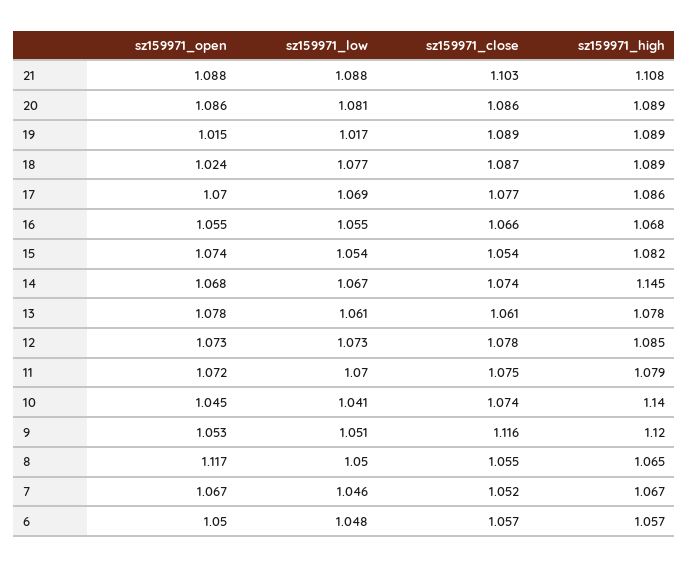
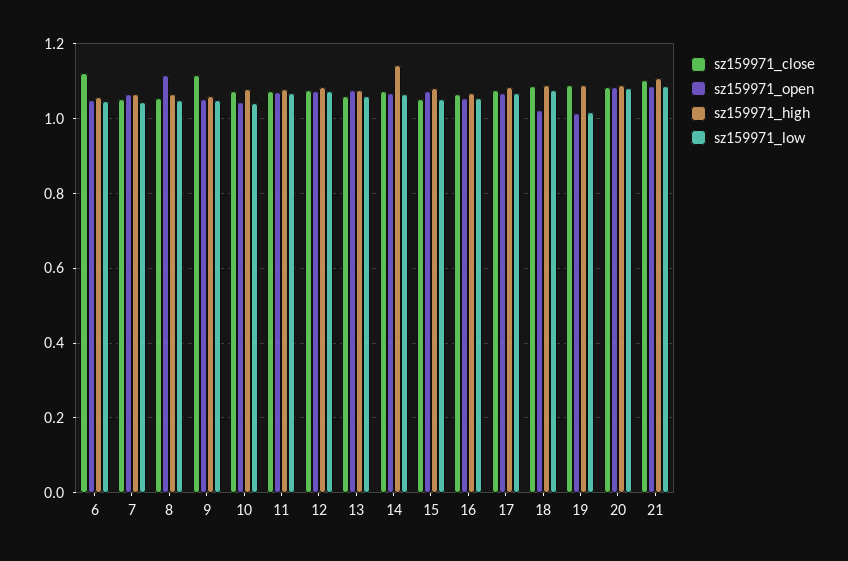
  {
    "sz159971_open": {
      "21": 1.088,
      "20": 1.086,
      "19": 1.015,
      "18": 1.024,
      "17": 1.07,
      "16": 1.055,
      "15": 1.074,
      "14": 1.068,
      "13": 1.078,
      "12": 1.073,
      "11": 1.072,
      "10": 1.045,
      "9": 1.053,
      "8": 1.117,
      "7": 1.067,
      "6": 1.05
    },
    "sz159971_low": {
      "21": 1.088,
      "20": 1.081,
      "19": 1.017,
      "18": 1.077,
      "17": 1.069,
      "16": 1.055,
      "15": 1.054,
      "14": 1.067,
      "13": 1.061,
      "12": 1.073,
      "11": 1.07,
      "10": 1.041,
      "9": 1.051,
      "8": 1.05,
      "7": 1.046,
      "6": 1.048
    },
    "sz159971_close": {
      "21": 1.103,
      "20": 1.086,
      "19": 1.089,
      "18": 1.087,
      "17": 1.077,
      "16": 1.066,
      "15": 1.054,
      "14": 1.074,
      "13": 1.061,
      "12": 1.078,
      "11": 1.075,
      "10": 1.074,
      "9": 1.116,
      "8": 1.055,
      "7": 1.052,
-     "6": 1.057
+     "6": 1.12
    },
    "sz159971_high": {
      "21": 1.108,
      "20": 1.089,
      "19": 1.089,
      "18": 1.089,
      "17": 1.086,
      "16": 1.068,
      "15": 1.082,
      "14": 1.145,
      "13": 1.078,
      "12": 1.085,
      "11": 1.079,
-     "10": 1.14,
+     "10": 1.08,
-     "9": 1.12,
+     "9": 1.06,
      "8": 1.065,
      "7": 1.067,
      "6": 1.057
    }
  }

